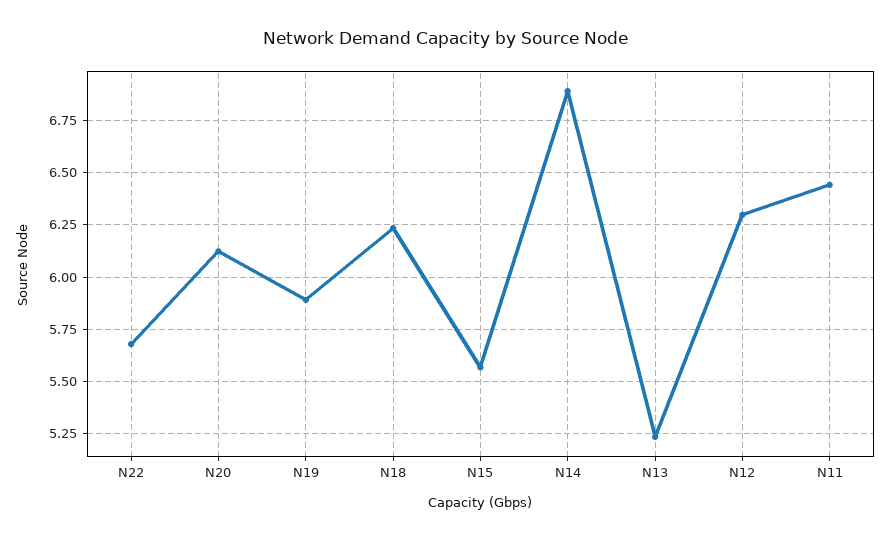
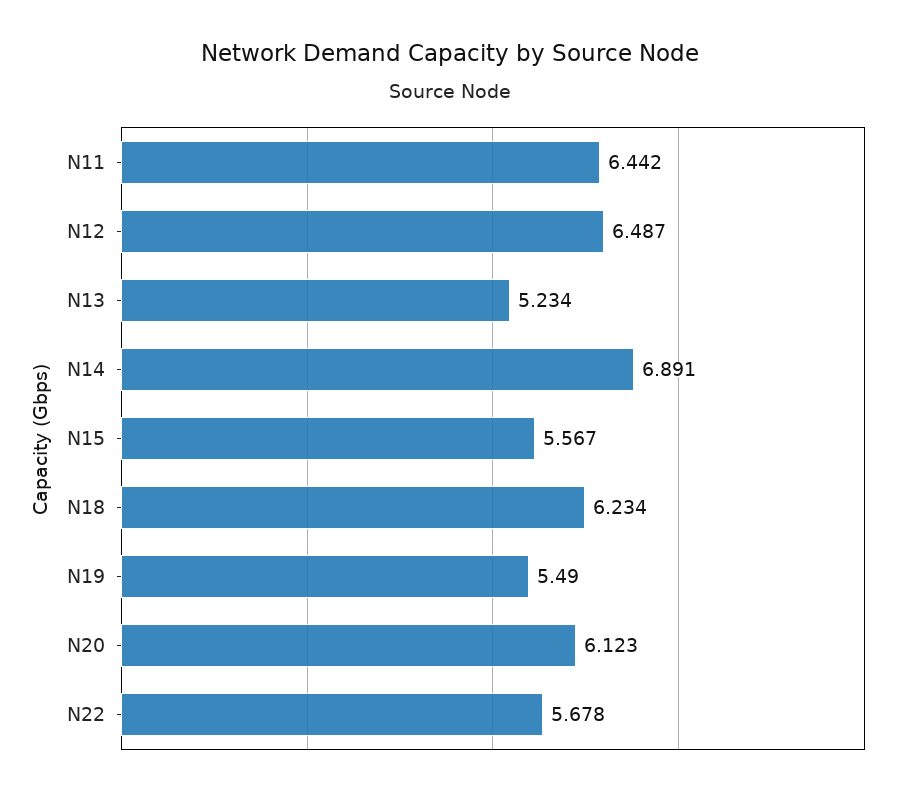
  {
    "N22": 5.678,
    "N20": 6.123,
-   "N19": 5.9,
+   "N19": 5.49,
    "N18": 6.234,
    "N15": 5.567,
    "N14": 6.891,
    "N13": 5.234,
-   "N12": 6.3,
+   "N12": 6.487,
    "N11": 6.442
  }

